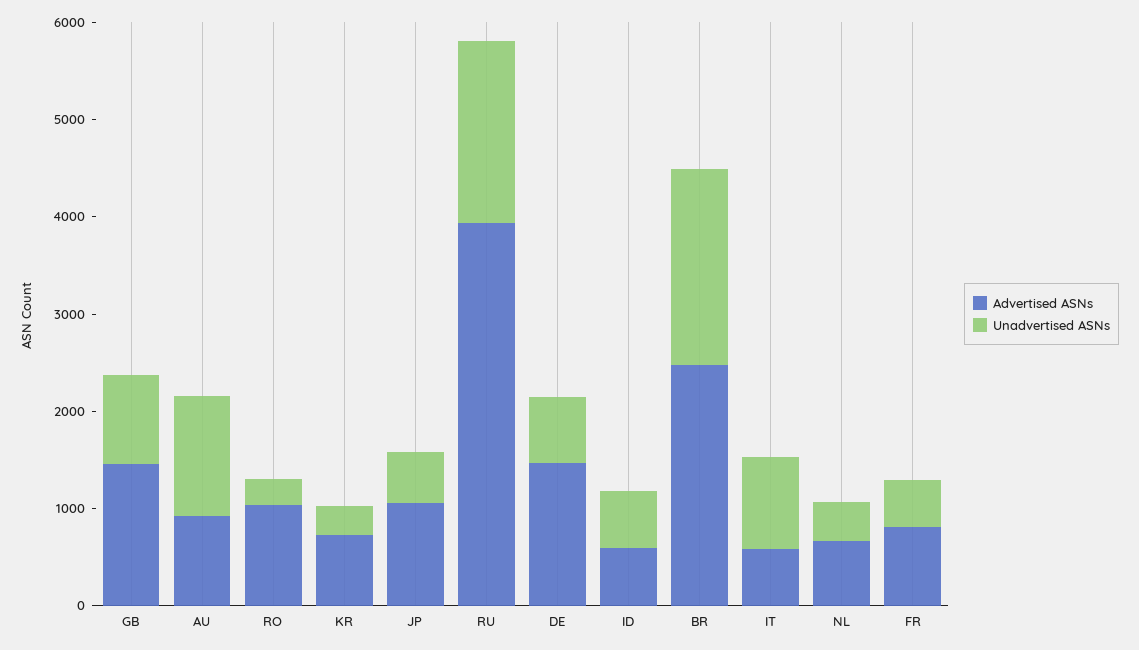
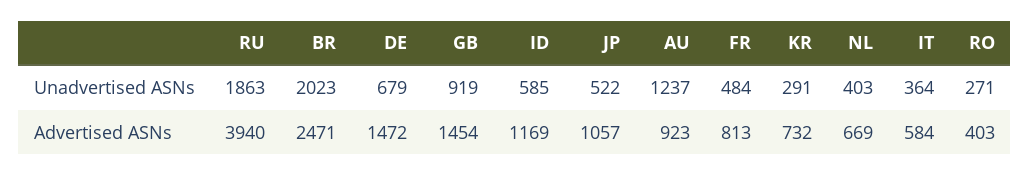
  {
    "Advertised ASNs": {
      "GB": 1454,
      "AU": 923,
-     "RO": 1000,
+     "RO": 403,
      "KR": 732,
      "JP": 1057,
      "RU": 3940,
      "DE": 1472,
-     "ID": 600,
+     "ID": 1169,
      "BR": 2471,
      "IT": 584,
      "NL": 669,
      "FR": 813
    },
    "Unadvertised ASNs": {
      "GB": 919,
      "AU": 1237,
      "RO": 271,
      "KR": 291,
      "JP": 522,
      "RU": 1863,
      "DE": 679,
      "ID": 585,
      "BR": 2023,
-     "IT": 1000,
+     "IT": 364,
      "NL": 403,
      "FR": 484
    }
  }

